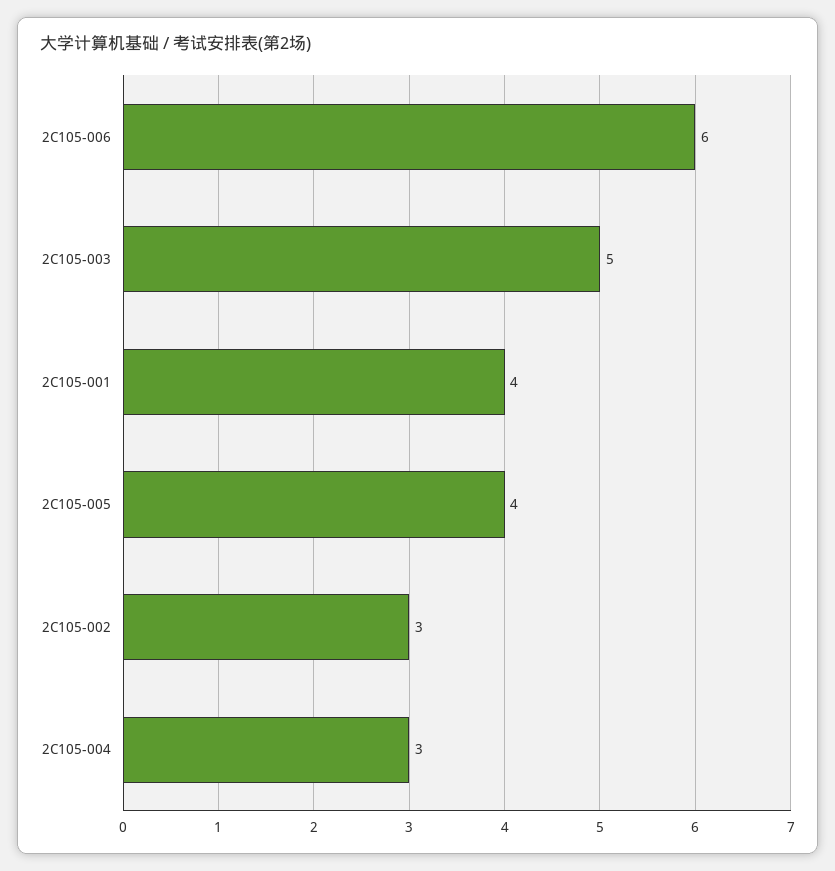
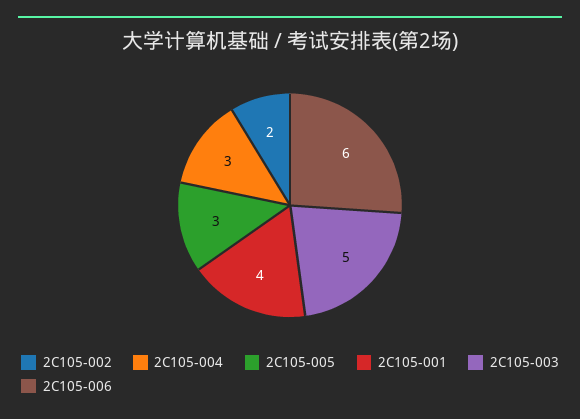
  {
    "2C105-006": 6,
    "2C105-003": 5,
    "2C105-001": 4,
-   "2C105-005": 4,
+   "2C105-005": 3,
-   "2C105-002": 3,
+   "2C105-002": 2,
    "2C105-004": 3
  }

